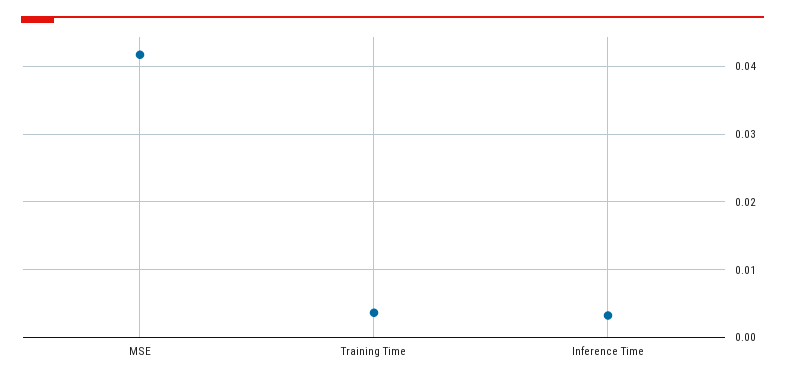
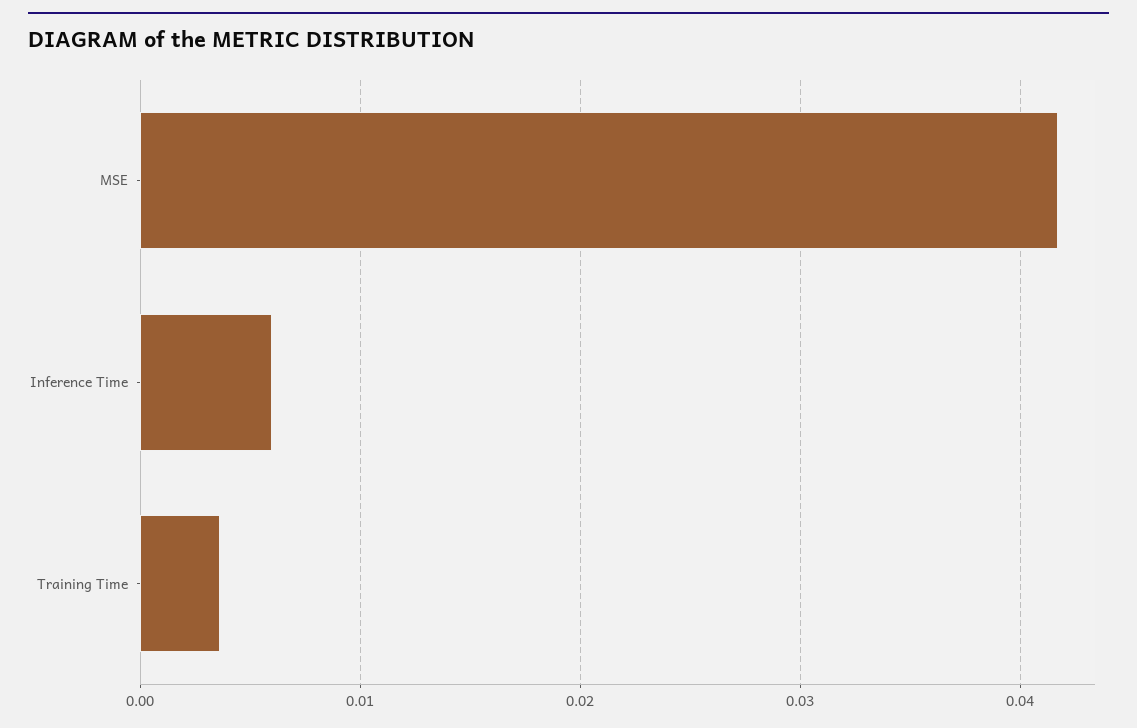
  {
    "MSE": 0.042,
    "Training Time": 0.004,
-   "Inference Time": 0.003
+   "Inference Time": 0.006
  }

